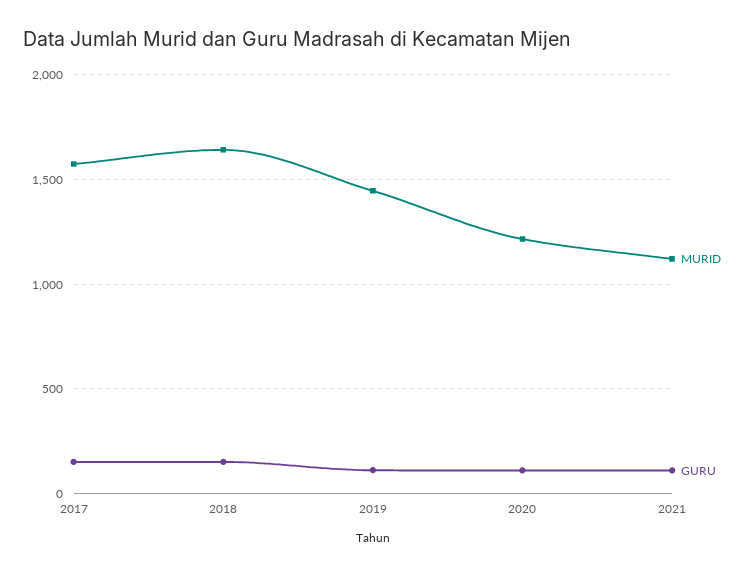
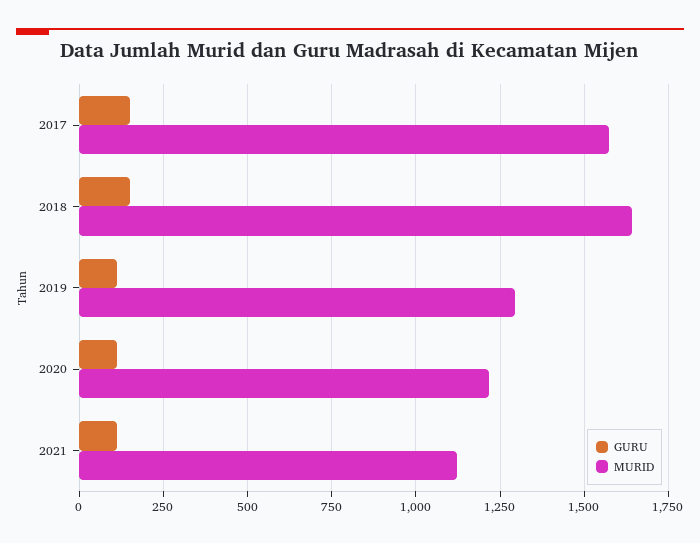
  {
    "MURID": {
      "2017": 1575,
      "2018": 1650,
-     "2019": 1450,
+     "2019": 1300,
      "2020": 1225,
      "2021": 1125
    },
    "GURU": {
      "2017": 150,
      "2018": 150,
      "2019": 100,
      "2020": 100,
      "2021": 100
    }
  }

